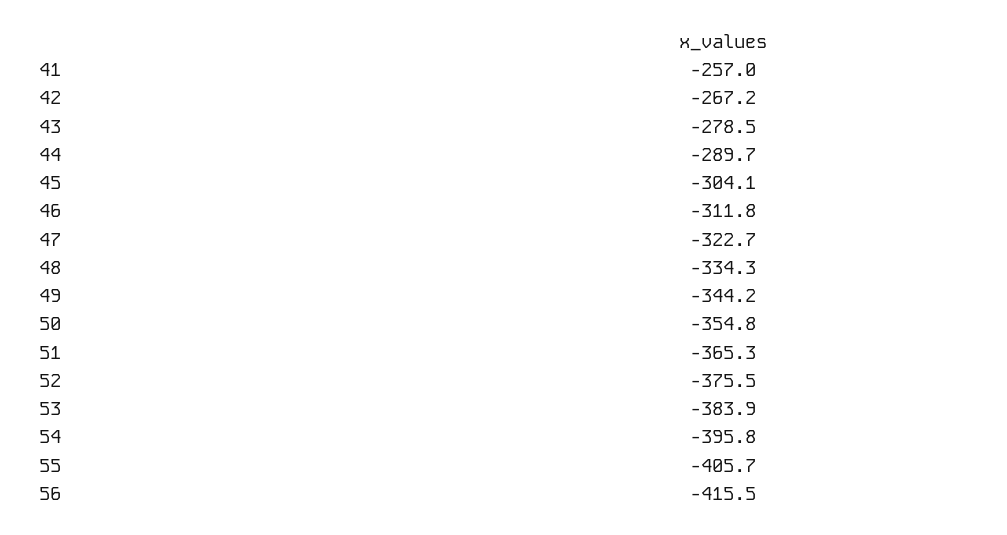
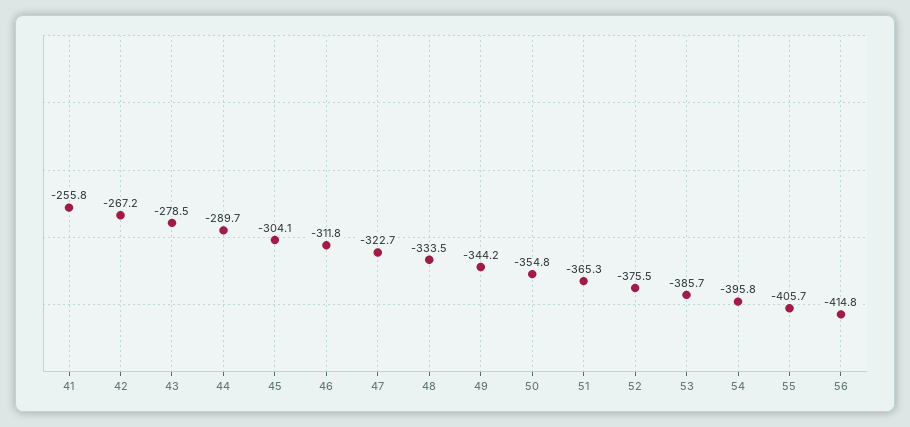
  {
-   "41": -257,
+   "41": -255.8,
    "42": -267.2,
    "43": -278.5,
    "44": -289.7,
    "45": -304.1,
    "46": -311.8,
    "47": -322.7,
-   "48": -334.3,
+   "48": -333.5,
    "49": -344.2,
    "50": -354.8,
    "51": -365.3,
    "52": -375.5,
-   "53": -383.9,
+   "53": -385.7,
    "54": -395.8,
    "55": -405.7,
-   "56": -415.5
+   "56": -414.8
  }

